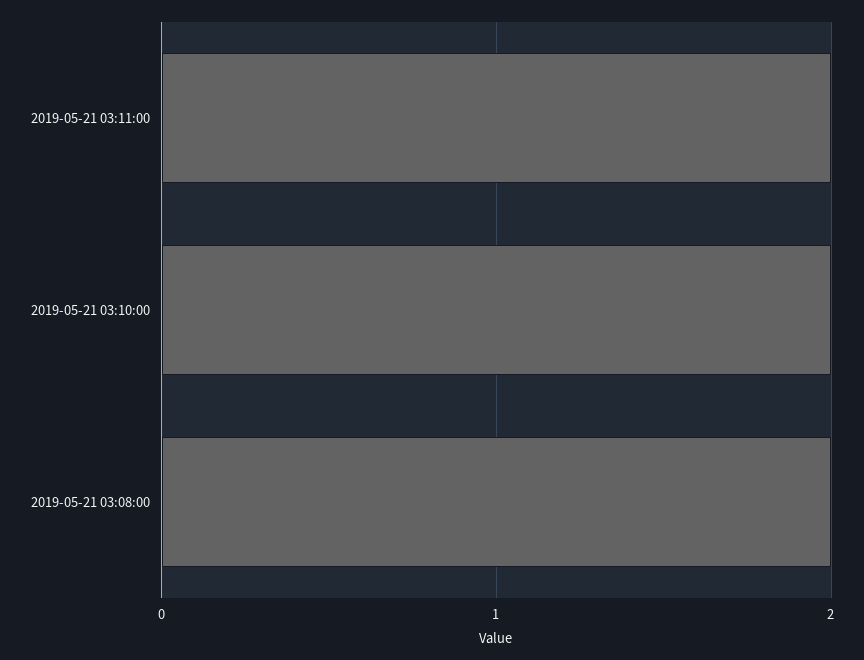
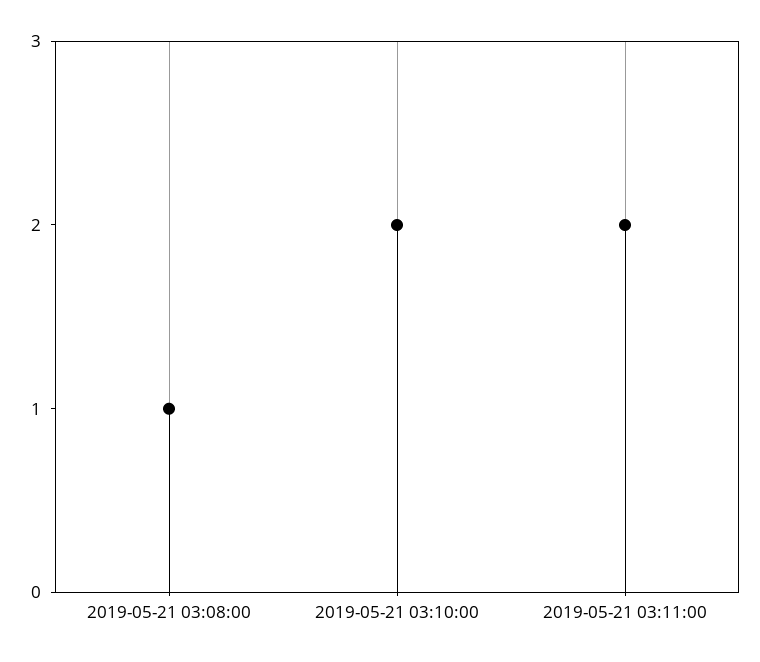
  {
    "2019-05-21 03:11:00": 2,
    "2019-05-21 03:10:00": 2,
-   "2019-05-21 03:08:00": 2
+   "2019-05-21 03:08:00": 1
  }

